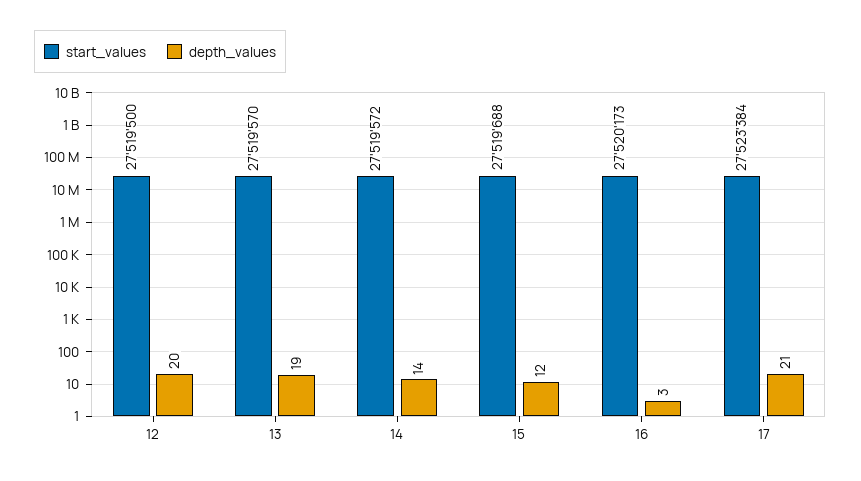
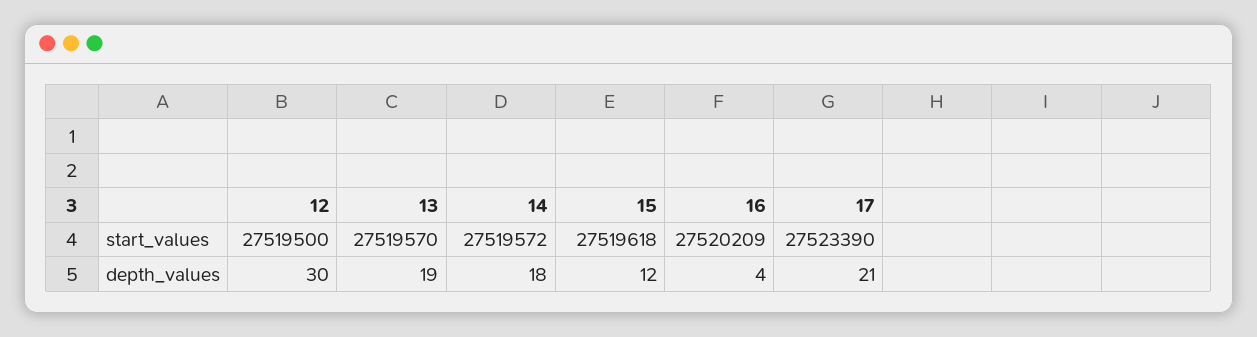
  {
    "start_values": {
      "12": 27519500,
      "13": 27519570,
      "14": 27519572,
-     "15": 27519688,
+     "15": 27519618,
-     "16": 27520173,
+     "16": 27520209,
-     "17": 27523384
+     "17": 27523390
    },
    "depth_values": {
-     "12": 20,
+     "12": 30,
      "13": 19,
-     "14": 14,
+     "14": 18,
      "15": 12,
-     "16": 3,
+     "16": 4,
      "17": 21
    }
  }

